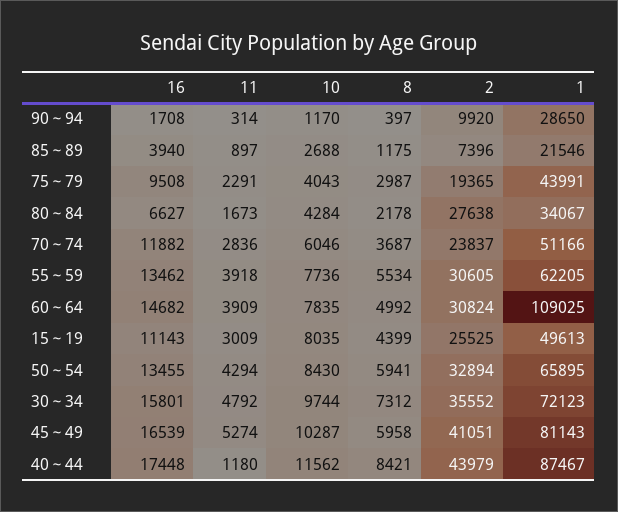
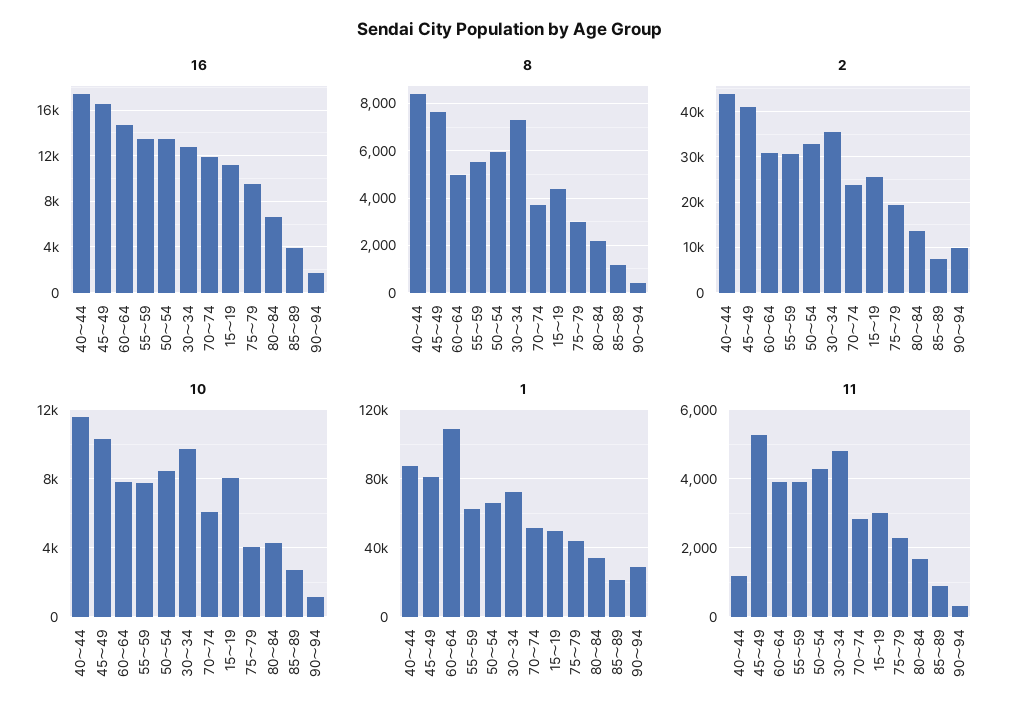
  {
    "16": {
      "90～94": 1708,
      "85～89": 3940,
      "75～79": 9508,
      "80～84": 6627,
      "70～74": 11882,
      "55～59": 13462,
      "60～64": 14682,
      "15～19": 11143,
      "50～54": 13455,
-     "30～34": 15801,
+     "30～34": 13000,
      "45～49": 16539,
      "40～44": 17448
    },
    "11": {
      "90～94": 314,
      "85～89": 897,
      "75～79": 2291,
      "80～84": 1673,
      "70～74": 2836,
      "55～59": 3918,
      "60～64": 3909,
      "15～19": 3009,
      "50～54": 4294,
      "30～34": 4792,
      "45～49": 5274,
      "40～44": 1180
    },
    "10": {
      "90～94": 1170,
      "85～89": 2688,
      "75～79": 4043,
      "80～84": 4284,
      "70～74": 6046,
      "55～59": 7736,
      "60～64": 7835,
      "15～19": 8035,
      "50～54": 8430,
      "30～34": 9744,
      "45～49": 10287,
      "40～44": 11562
    },
    "8": {
      "90～94": 397,
      "85～89": 1175,
      "75～79": 2987,
      "80～84": 2178,
      "70～74": 3687,
      "55～59": 5534,
      "60～64": 4992,
      "15～19": 4399,
      "50～54": 5941,
      "30～34": 7312,
-     "45～49": 5958,
+     "45～49": 7500,
      "40～44": 8421
    },
    "2": {
      "90～94": 9920,
      "85～89": 7396,
      "75～79": 19365,
-     "80～84": 27638,
+     "80～84": 14000,
      "70～74": 23837,
      "55～59": 30605,
      "60～64": 30824,
      "15～19": 25525,
      "50～54": 32894,
      "30～34": 35552,
      "45～49": 41051,
      "40～44": 43979
    },
    "1": {
      "90～94": 28650,
      "85～89": 21546,
      "75～79": 43991,
      "80～84": 34067,
      "70～74": 51166,
      "55～59": 62205,
      "60～64": 109025,
      "15～19": 49613,
      "50～54": 65895,
      "30～34": 72123,
      "45～49": 81143,
      "40～44": 87467
    }
  }

